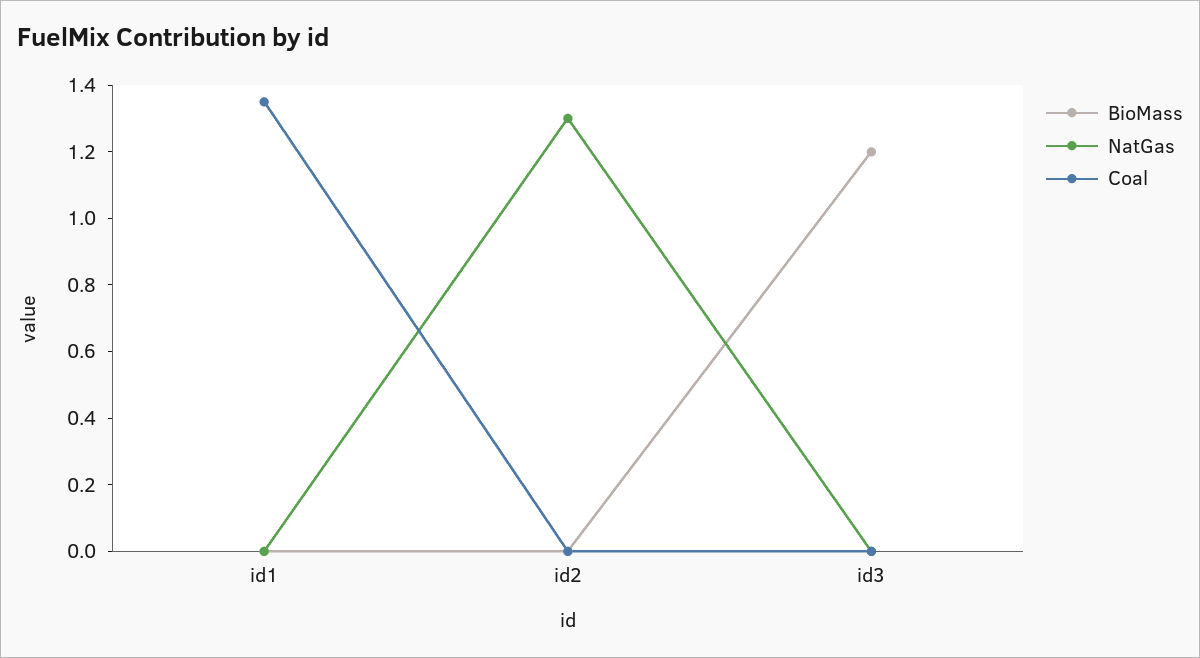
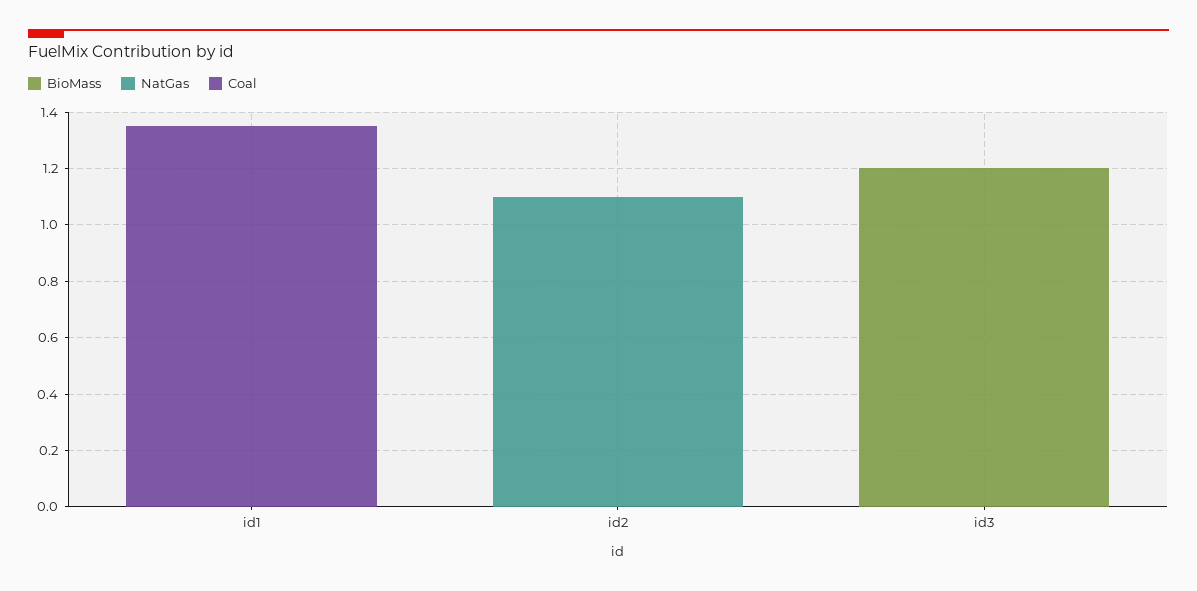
  {
    "BioMass": {
      "id1": 0,
      "id2": 0,
      "id3": 1.2
    },
    "NatGas": {
      "id1": 0,
-     "id2": 1.3,
+     "id2": 1.1,
      "id3": 0
    },
    "Coal": {
      "id1": 1.35,
      "id2": 0,
      "id3": 0
    }
  }

